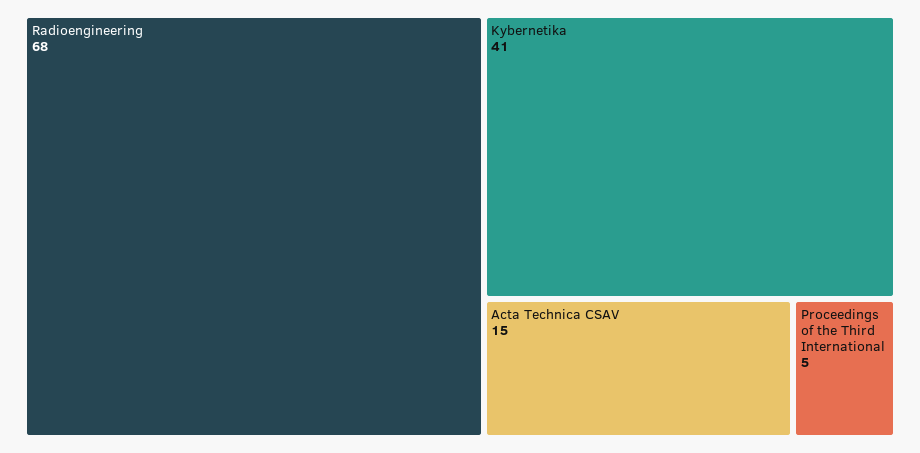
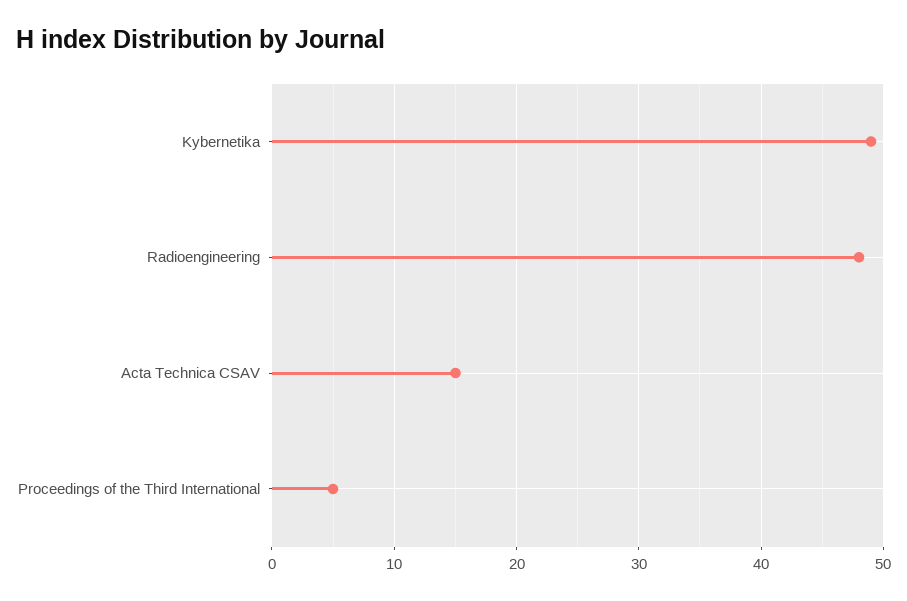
  {
-   "Radioengineering": 68,
+   "Radioengineering": 48,
-   "Kybernetika": 41,
+   "Kybernetika": 49,
    "Acta Technica CSAV": 15,
    "Proceedings of the Third International": 5
  }

